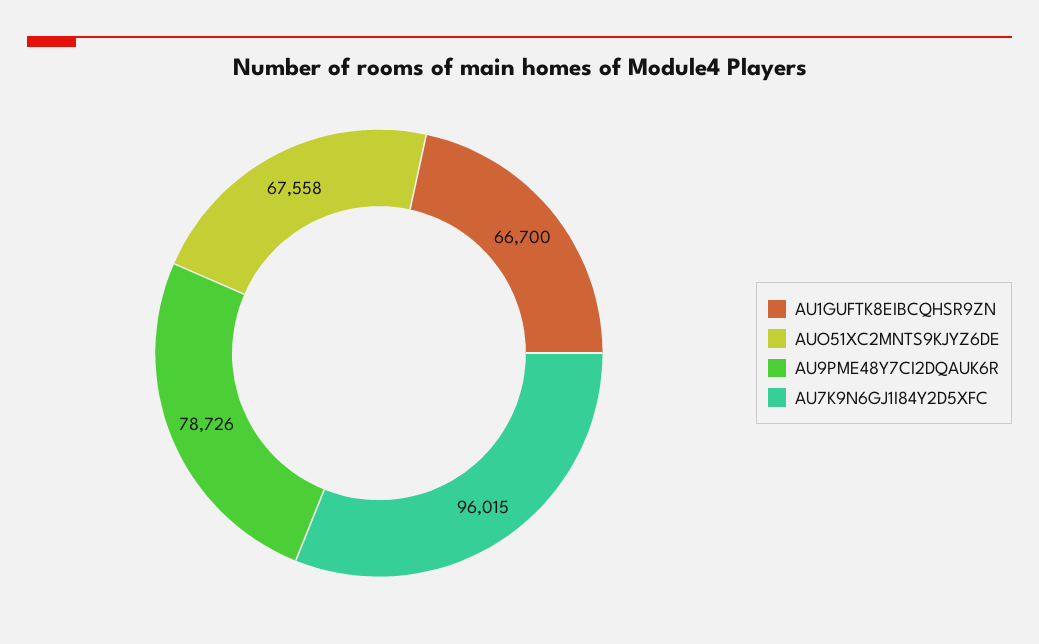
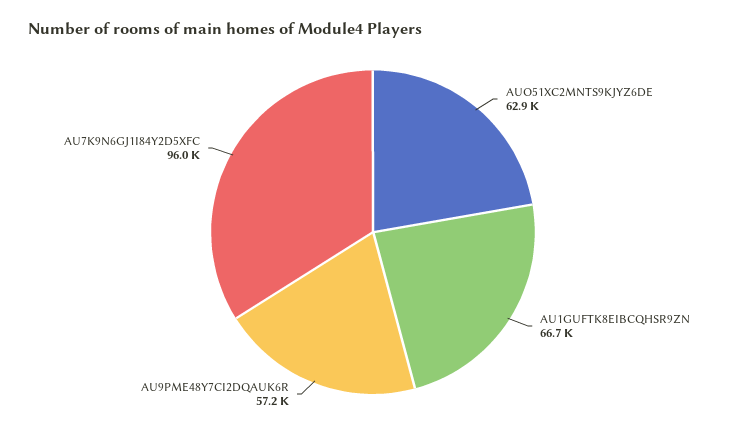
  {
    "AU1GUFTK8EIBCQHSR9ZN": 66700,
-   "AUO51XC2MNTS9KJYZ6DE": 67558,
+   "AUO51XC2MNTS9KJYZ6DE": 62900,
-   "AU9PME48Y7CI2DQAUK6R": 78726,
+   "AU9PME48Y7CI2DQAUK6R": 57200,
    "AU7K9N6GJ1I84Y2D5XFC": 96015
  }

